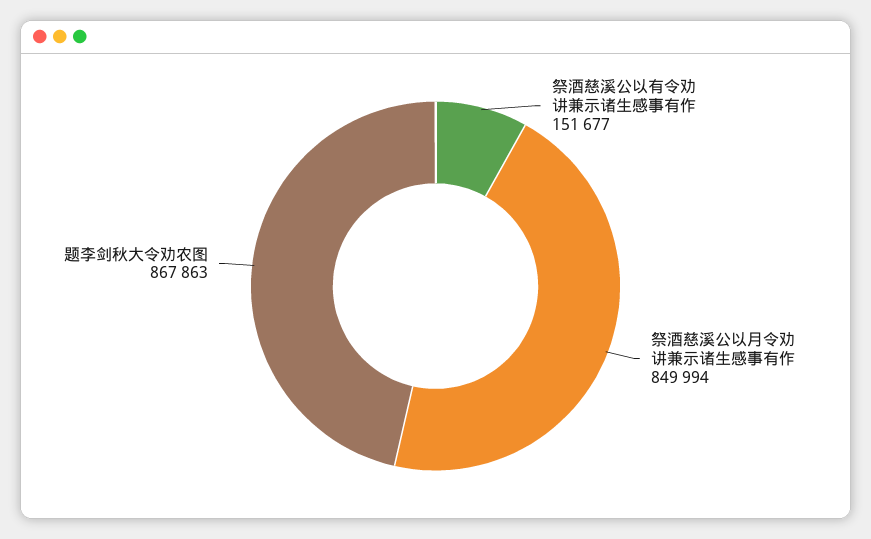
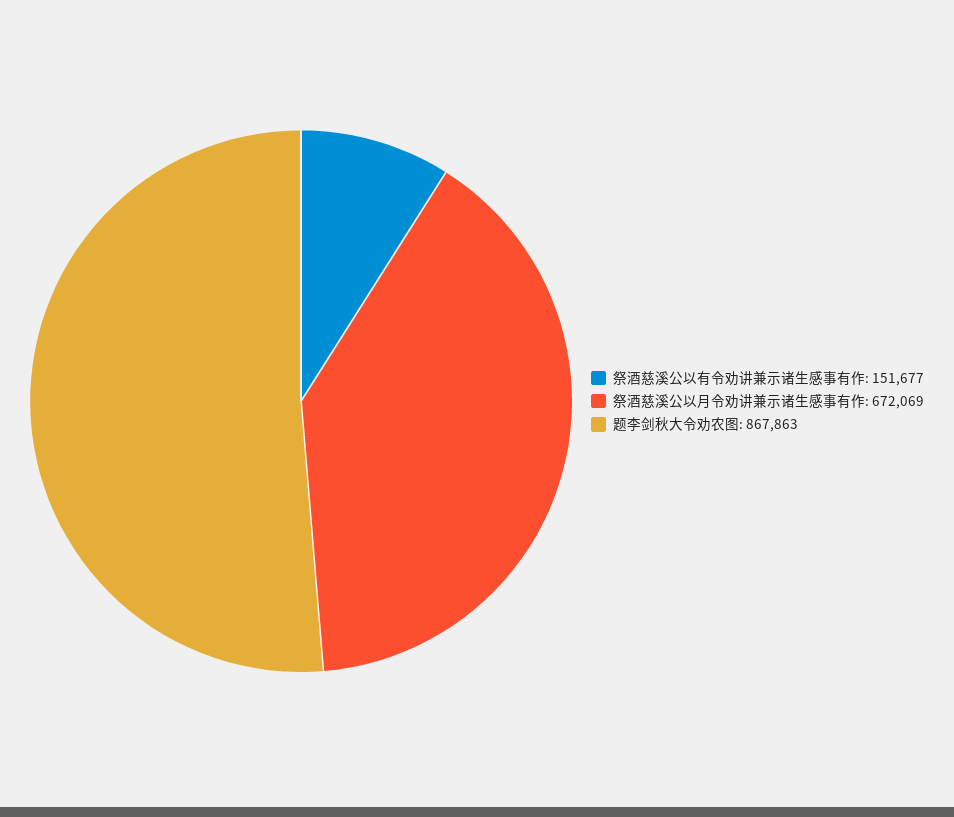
  {
    "祭酒慈溪公以有令劝讲兼示诸生感事有作": 151677,
-   "祭酒慈溪公以月令劝讲兼示诸生感事有作": 849994,
+   "祭酒慈溪公以月令劝讲兼示诸生感事有作": 672069,
    "题李剑秋大令劝农图": 867863
  }

